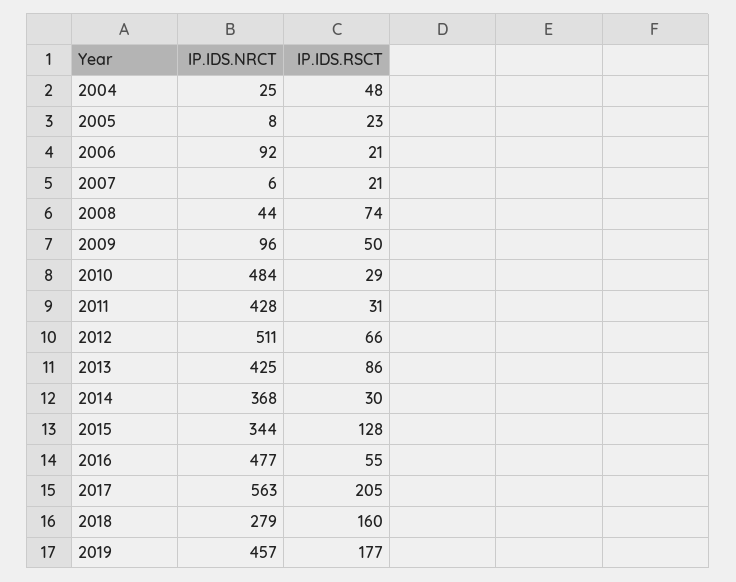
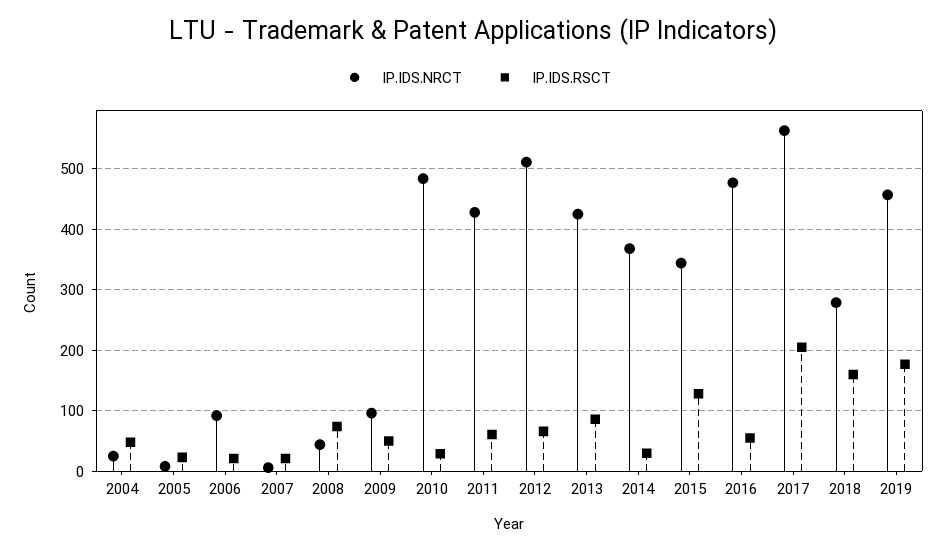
  {
    "IP.IDS.NRCT": {
      "2004": 25,
      "2005": 8,
      "2006": 92,
      "2007": 6,
      "2008": 44,
      "2009": 96,
      "2010": 484,
      "2011": 428,
      "2012": 511,
      "2013": 425,
      "2014": 368,
      "2015": 344,
      "2016": 477,
      "2017": 563,
      "2018": 279,
      "2019": 457
    },
    "IP.IDS.RSCT": {
      "2004": 48,
      "2005": 23,
      "2006": 21,
      "2007": 21,
      "2008": 74,
      "2009": 50,
      "2010": 29,
-     "2011": 31,
+     "2011": 60,
      "2012": 66,
      "2013": 86,
      "2014": 30,
      "2015": 128,
      "2016": 55,
      "2017": 205,
      "2018": 160,
      "2019": 177
    }
  }

